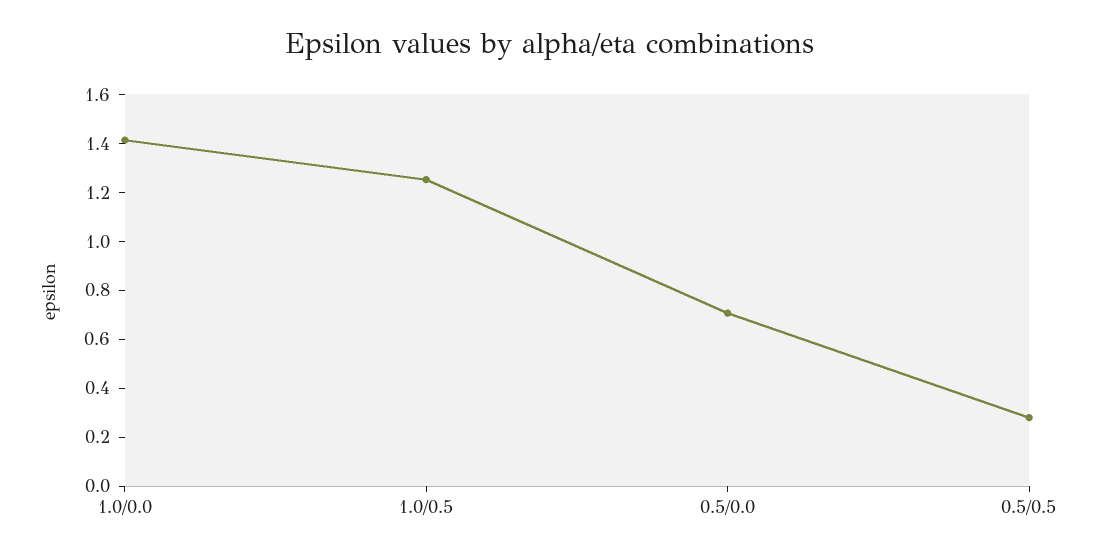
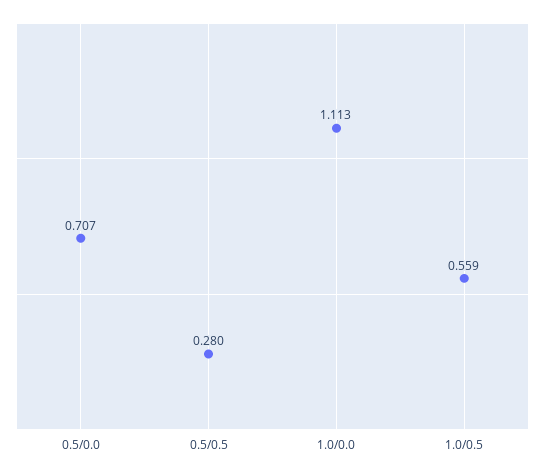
  {
-   "1.0/0.0": 1.4,
+   "1.0/0.0": 1.113,
-   "1.0/0.5": 1.25,
+   "1.0/0.5": 0.559,
    "0.5/0.0": 0.707,
    "0.5/0.5": 0.28
  }

